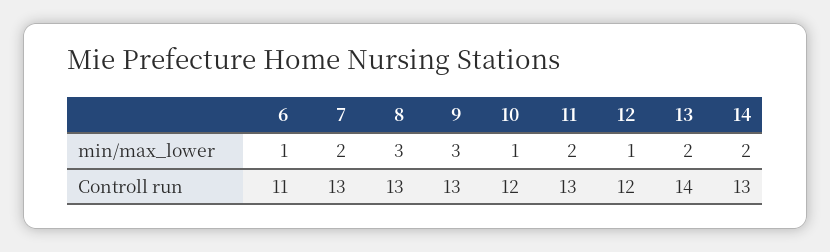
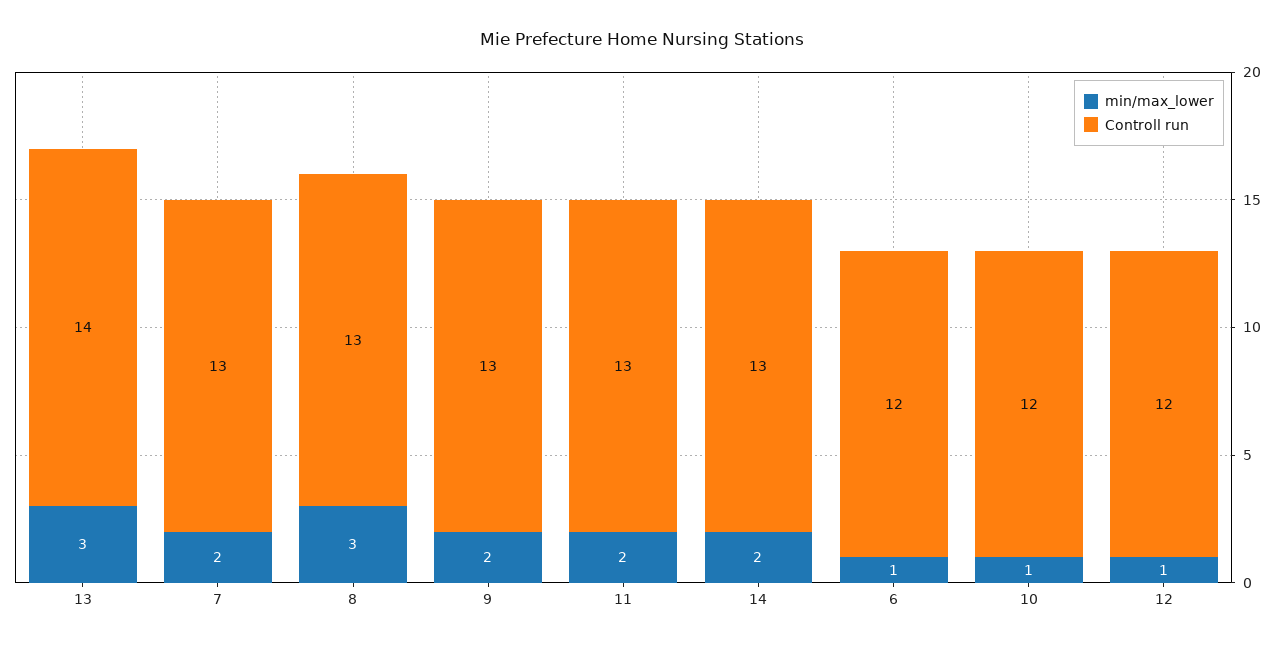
  {
    "min/max_lower": {
      "6": 1,
      "7": 2,
      "8": 3,
-     "9": 3,
+     "9": 2,
      "10": 1,
      "11": 2,
      "12": 1,
-     "13": 2,
+     "13": 3,
      "14": 2
    },
    "Controll run": {
-     "6": 11,
+     "6": 12,
      "7": 13,
      "8": 13,
      "9": 13,
      "10": 12,
      "11": 13,
      "12": 12,
      "13": 14,
      "14": 13
    }
  }

